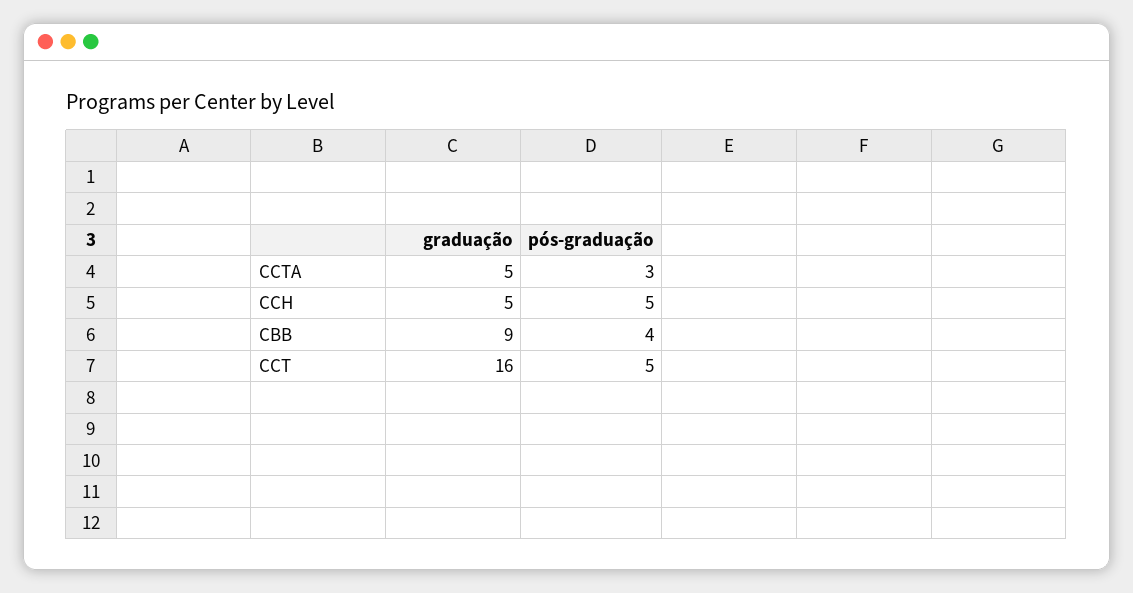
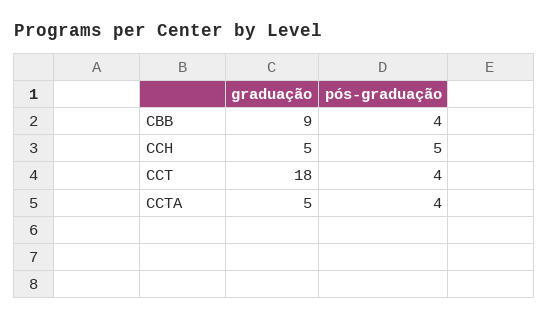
  {
    "graduação": {
      "CCTA": 5,
      "CCH": 5,
      "CBB": 9,
-     "CCT": 16
+     "CCT": 18
    },
    "pós-graduação": {
-     "CCTA": 3,
+     "CCTA": 4,
      "CCH": 5,
      "CBB": 4,
-     "CCT": 5
+     "CCT": 4
    }
  }

